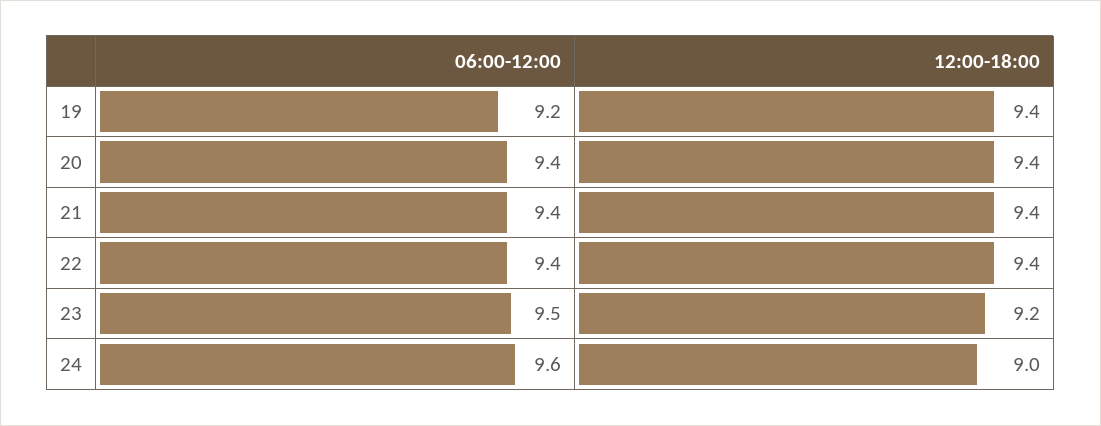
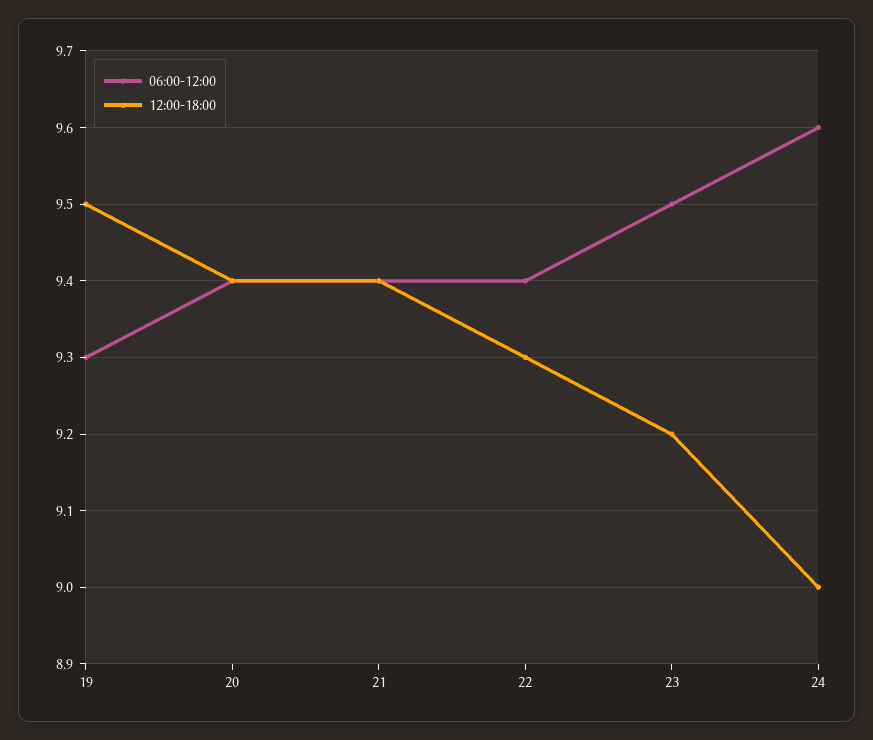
  {
    "06:00-12:00": {
-     "19": 9.2,
+     "19": 9.3,
      "20": 9.4,
      "21": 9.4,
      "22": 9.4,
      "23": 9.5,
      "24": 9.6
    },
    "12:00-18:00": {
-     "19": 9.4,
+     "19": 9.5,
      "20": 9.4,
      "21": 9.4,
-     "22": 9.4,
+     "22": 9.3,
      "23": 9.2,
      "24": 9
    }
  }

